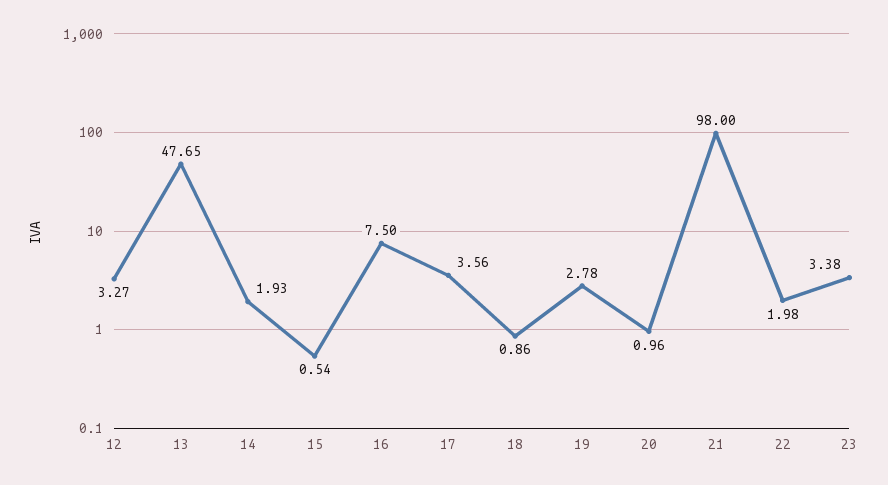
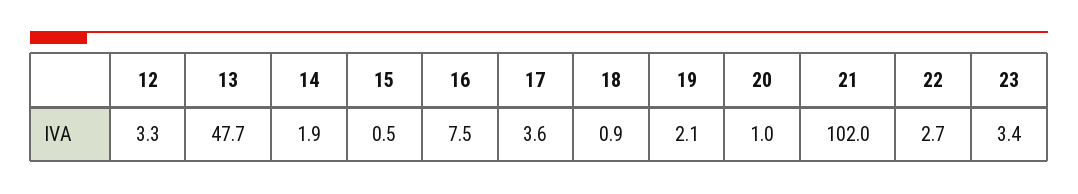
  {
    "12": 3.27,
    "13": 47.65,
    "14": 1.93,
    "15": 0.54,
    "16": 7.5,
    "17": 3.56,
    "18": 0.86,
-   "19": 2.78,
+   "19": 2.1,
    "20": 0.96,
-   "21": 98,
+   "21": 102,
-   "22": 1.98,
+   "22": 2.7,
    "23": 3.38
  }

